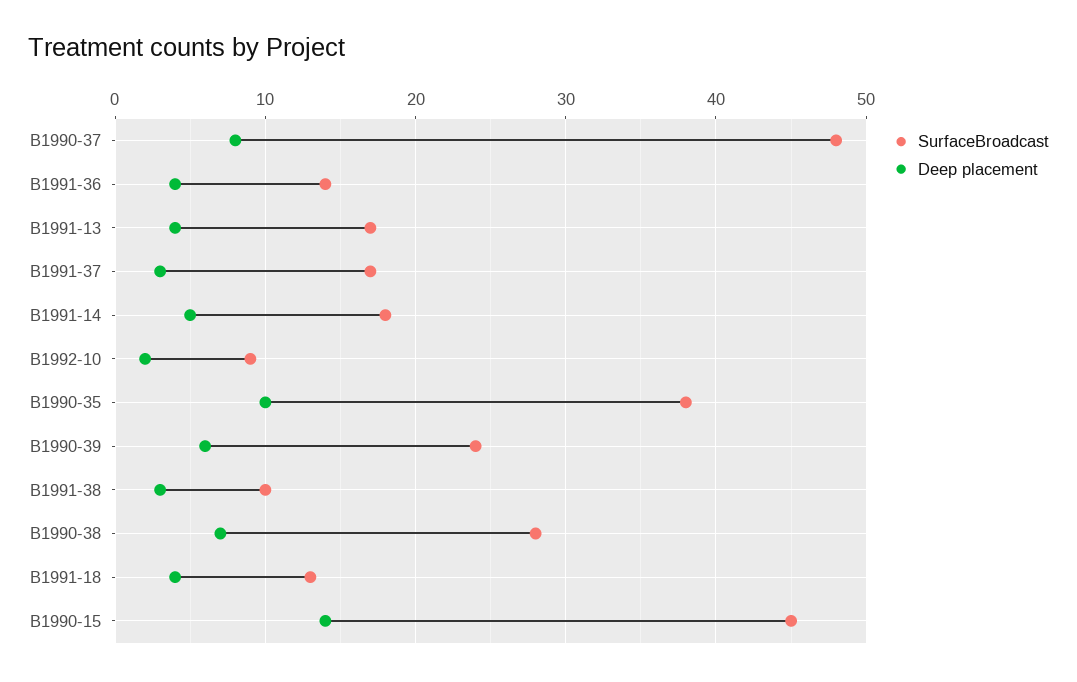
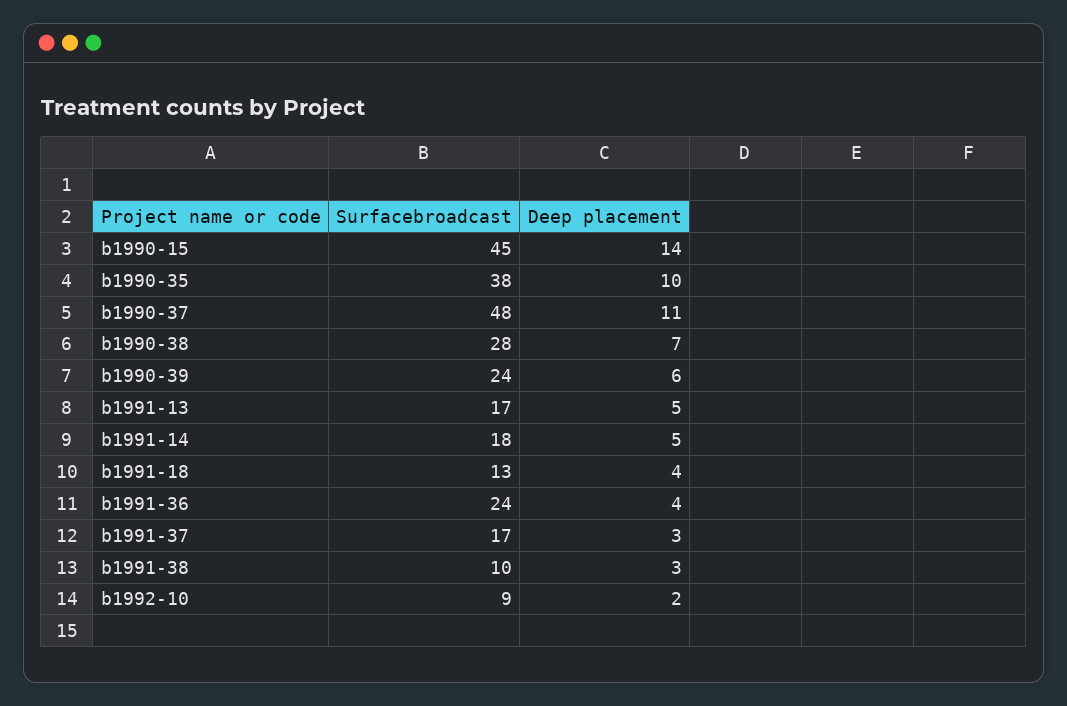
  {
    "SurfaceBroadcast": {
      "B1990-37": 48,
-     "B1991-36": 14,
+     "B1991-36": 24,
      "B1991-13": 17,
      "B1991-37": 17,
      "B1991-14": 18,
      "B1992-10": 9,
      "B1990-35": 38,
      "B1990-39": 24,
      "B1991-38": 10,
      "B1990-38": 28,
      "B1991-18": 13,
      "B1990-15": 45
    },
    "Deep placement": {
-     "B1990-37": 8,
+     "B1990-37": 11,
      "B1991-36": 4,
-     "B1991-13": 4,
+     "B1991-13": 5,
      "B1991-37": 3,
      "B1991-14": 5,
      "B1992-10": 2,
      "B1990-35": 10,
      "B1990-39": 6,
      "B1991-38": 3,
      "B1990-38": 7,
      "B1991-18": 4,
      "B1990-15": 14
    }
  }

